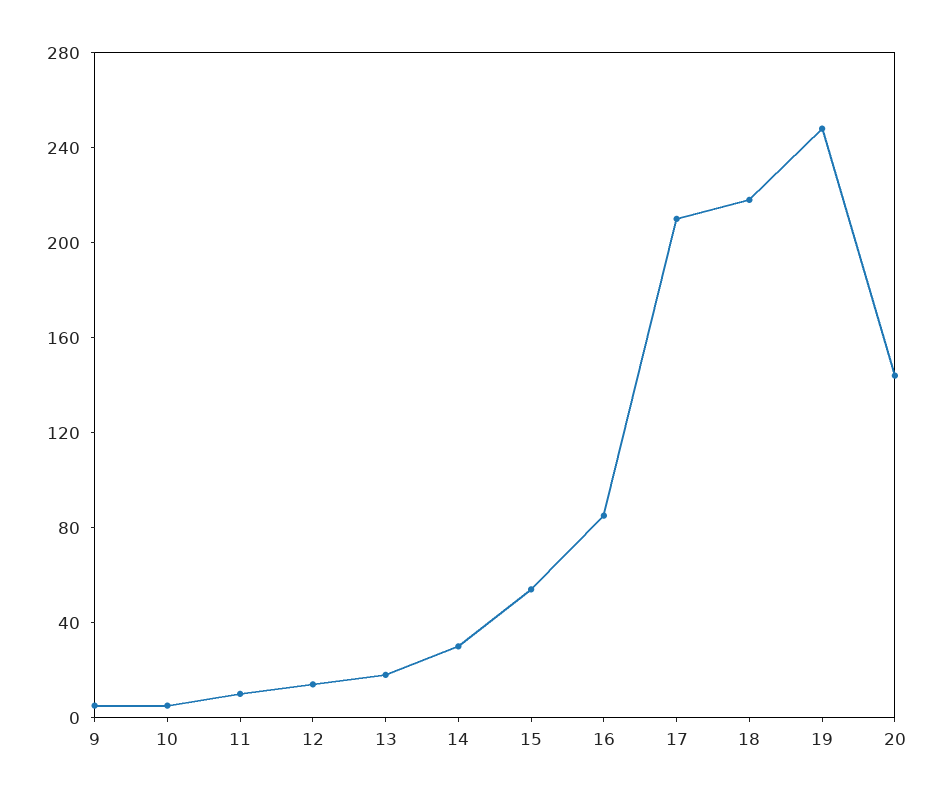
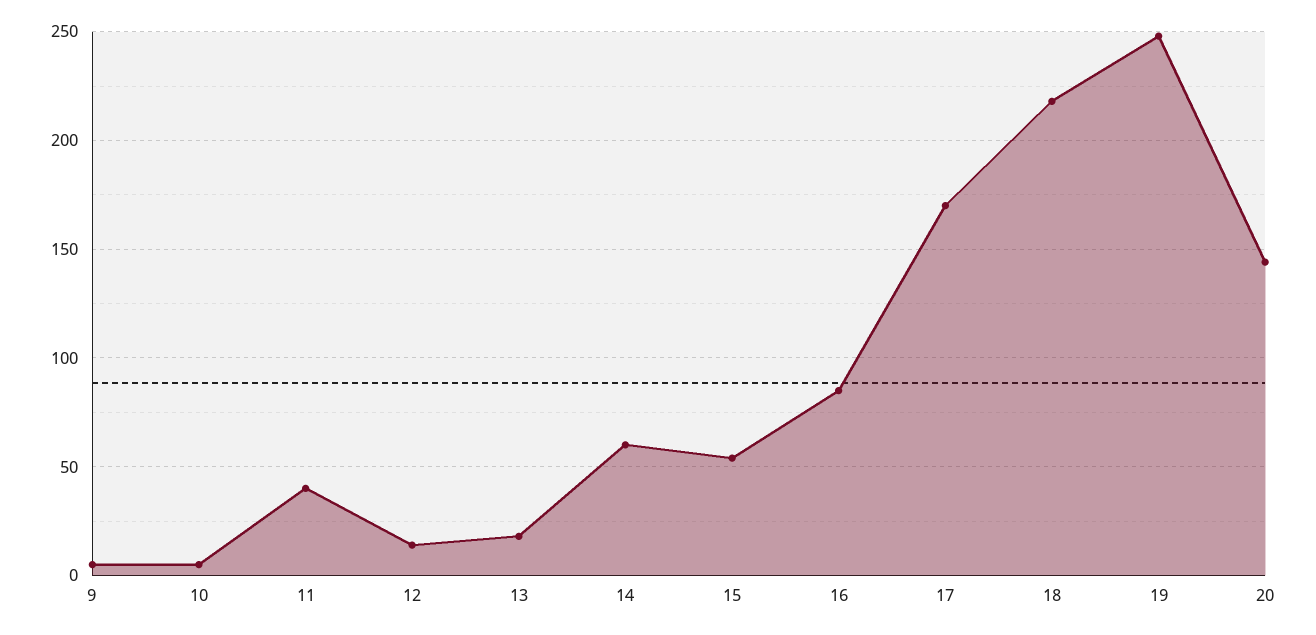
  {
    "9": 5,
    "10": 5,
-   "11": 10,
+   "11": 40,
    "12": 15,
    "13": 20,
-   "14": 30,
+   "14": 60,
    "15": 55,
    "16": 85,
-   "17": 210,
+   "17": 170,
    "18": 220,
    "19": 250,
    "20": 145
  }

